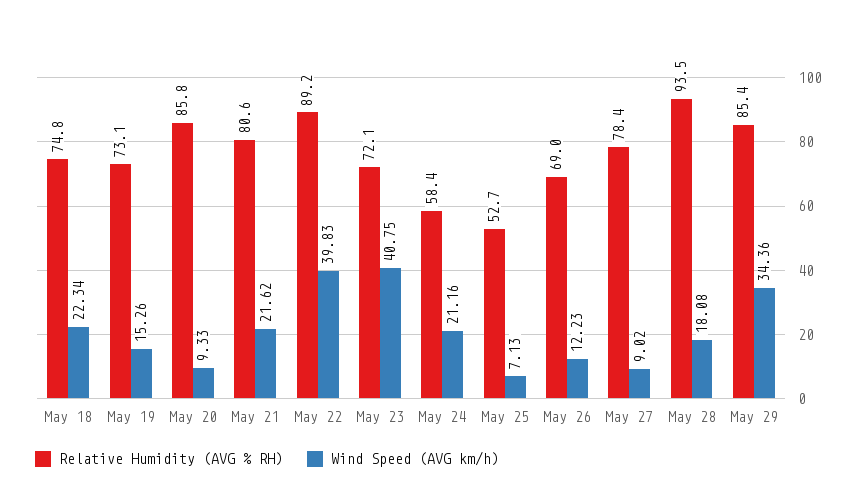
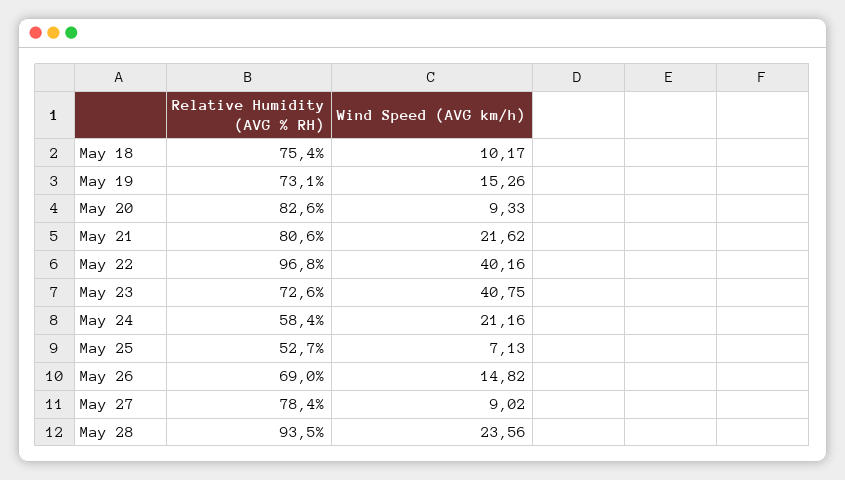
  {
    "Relative Humidity (AVG % RH)": {
-     "May 18": 74.8,
+     "May 18": 75.4,
      "May 19": 73.1,
-     "May 20": 85.8,
+     "May 20": 82.6,
      "May 21": 80.6,
-     "May 22": 89.2,
+     "May 22": 96.8,
-     "May 23": 72.1,
+     "May 23": 72.6,
      "May 24": 58.4,
      "May 25": 52.7,
      "May 26": 69,
      "May 27": 78.4,
-     "May 28": 93.5,
+     "May 28": 93.5
-     "May 29": 85.4
    },
    "Wind Speed (AVG km/h)": {
-     "May 18": 22.34,
+     "May 18": 10.17,
      "May 19": 15.26,
      "May 20": 9.33,
      "May 21": 21.62,
-     "May 22": 39.83,
+     "May 22": 40.16,
      "May 23": 40.75,
      "May 24": 21.16,
      "May 25": 7.13,
-     "May 26": 12.23,
+     "May 26": 14.82,
      "May 27": 9.02,
-     "May 28": 18.08,
+     "May 28": 23.56
-     "May 29": 34.36
    }
  }

